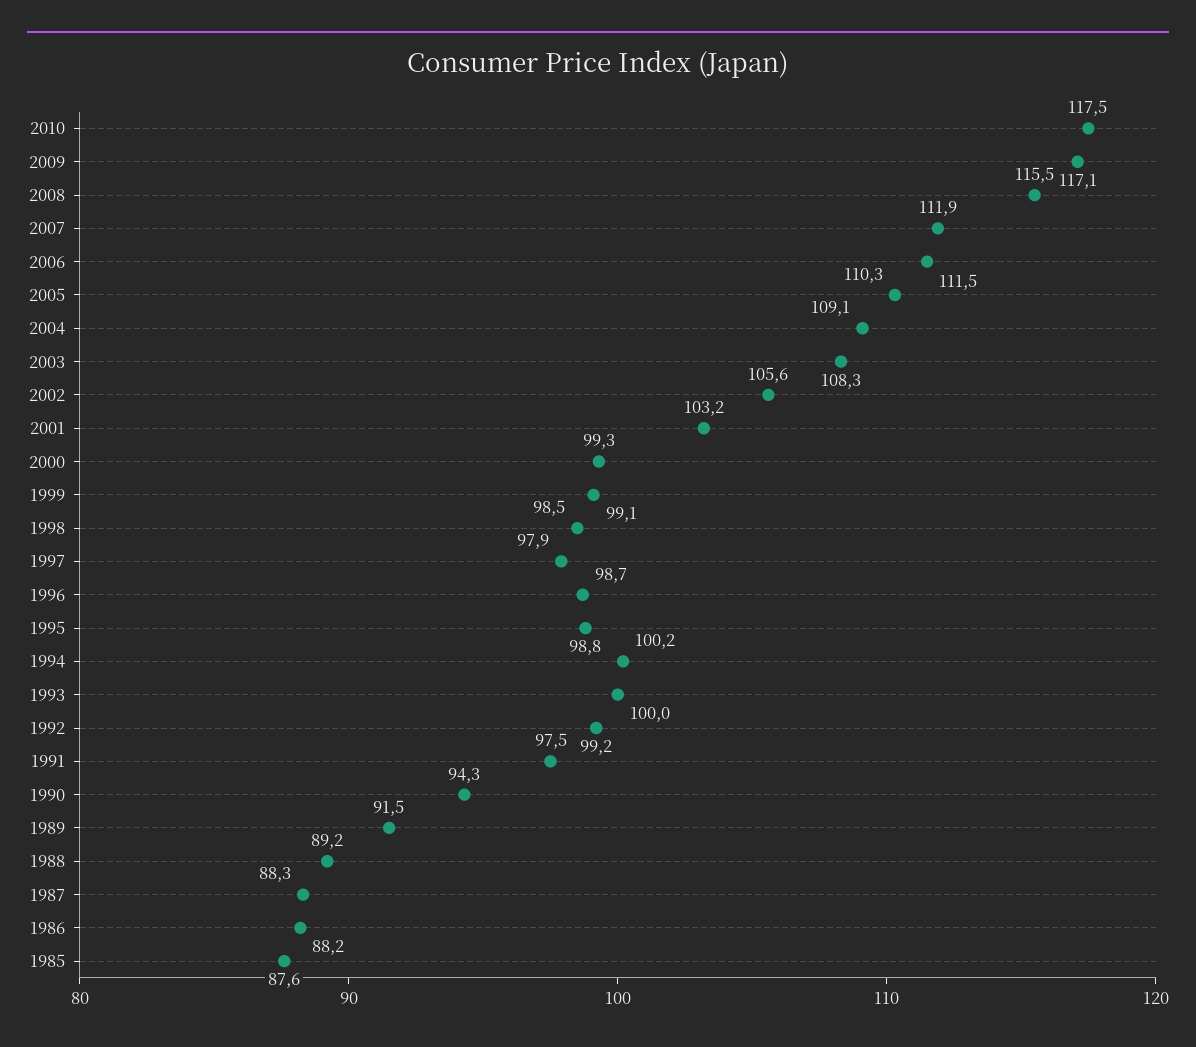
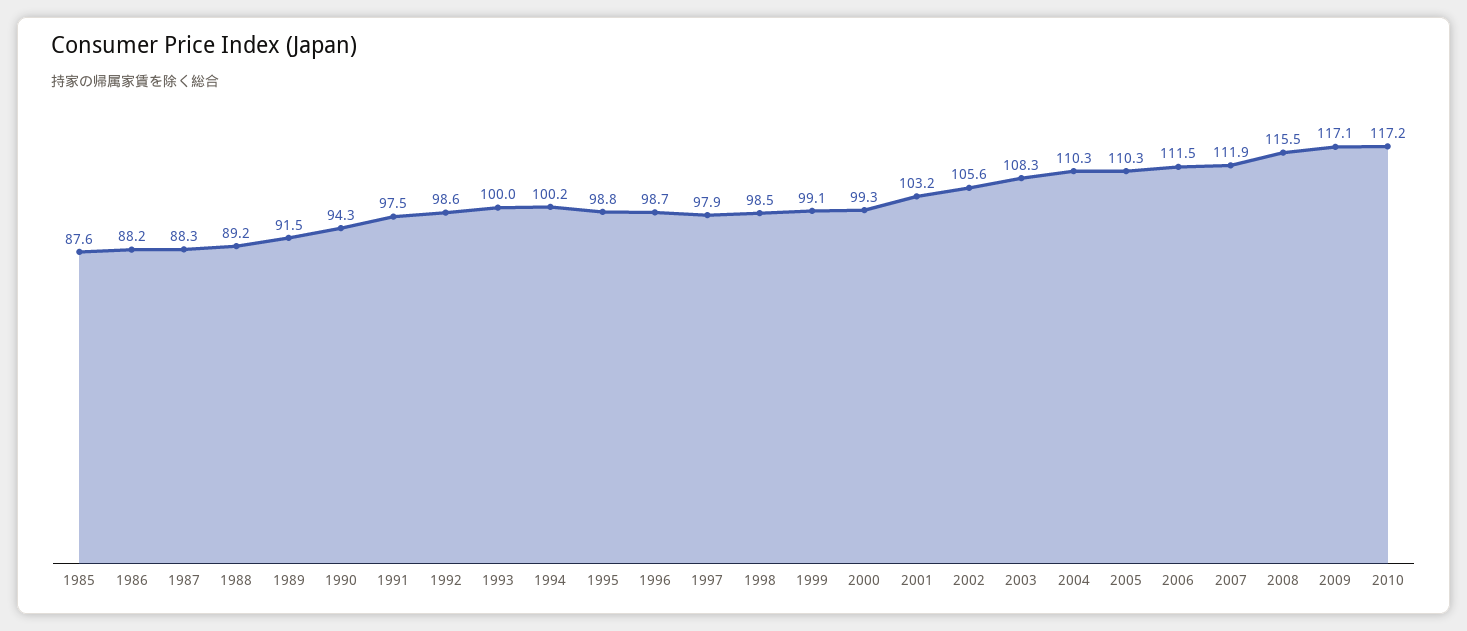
  {
-   "2010": 117.5,
+   "2010": 117.2,
    "2009": 117.1,
    "2008": 115.5,
    "2007": 111.9,
    "2006": 111.5,
    "2005": 110.3,
-   "2004": 109.1,
+   "2004": 110.3,
    "2003": 108.3,
    "2002": 105.6,
    "2001": 103.2,
    "2000": 99.3,
    "1999": 99.1,
    "1998": 98.5,
    "1997": 97.9,
    "1996": 98.7,
    "1995": 98.8,
    "1994": 100.2,
    "1993": 100,
-   "1992": 99.2,
+   "1992": 98.6,
    "1991": 97.5,
    "1990": 94.3,
    "1989": 91.5,
    "1988": 89.2,
    "1987": 88.3,
    "1986": 88.2,
    "1985": 87.6
  }

